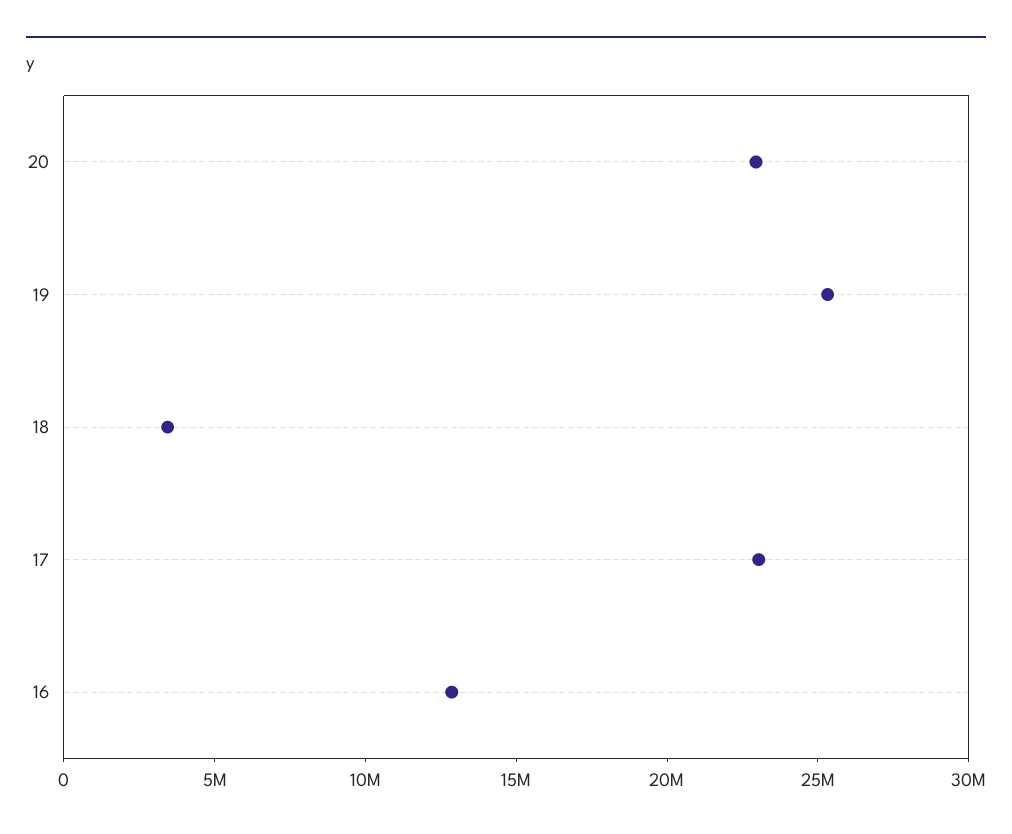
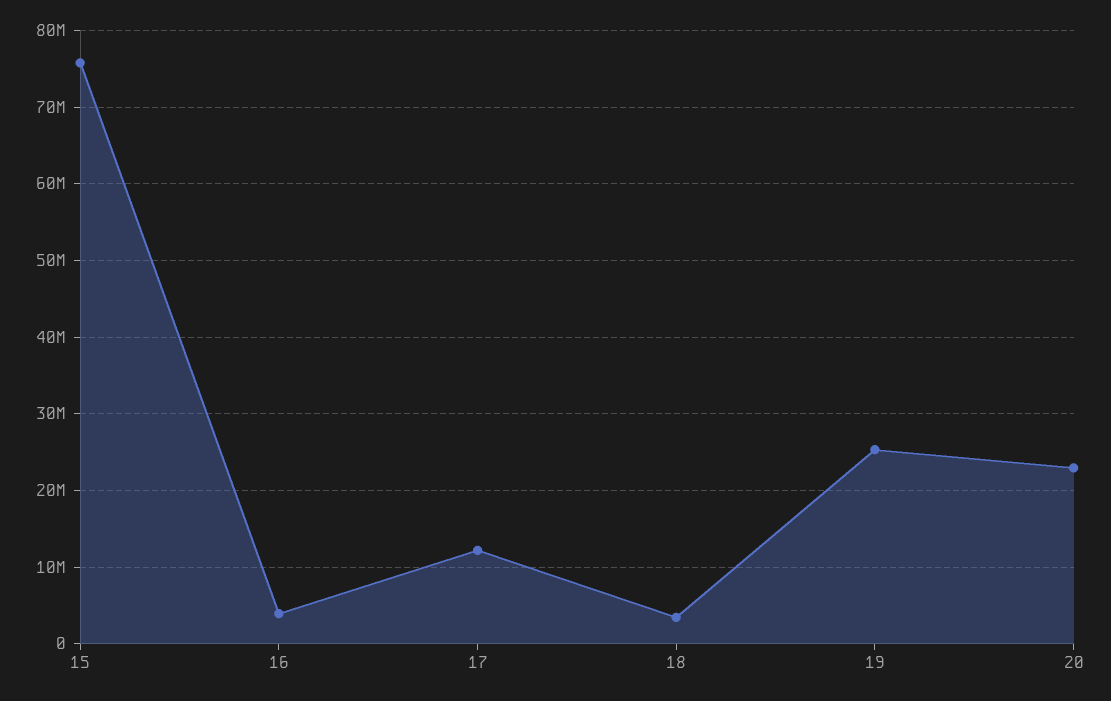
  {
    "20": 23000000,
    "19": 25000000,
    "18": 3000000,
-   "17": 23000000,
+   "17": 12000000,
-   "16": 13000000
+   "16": 4000000,
+   "15": 76000000
  }

